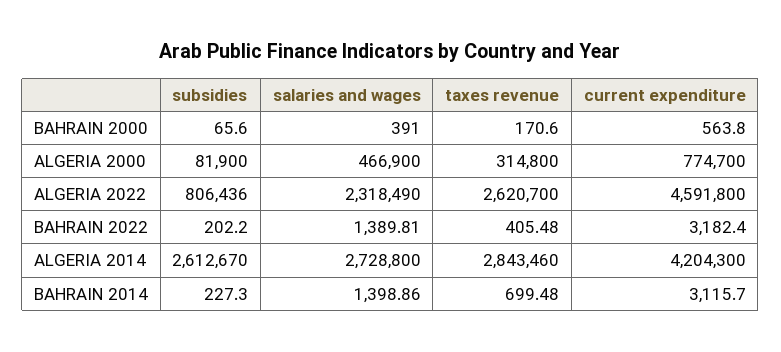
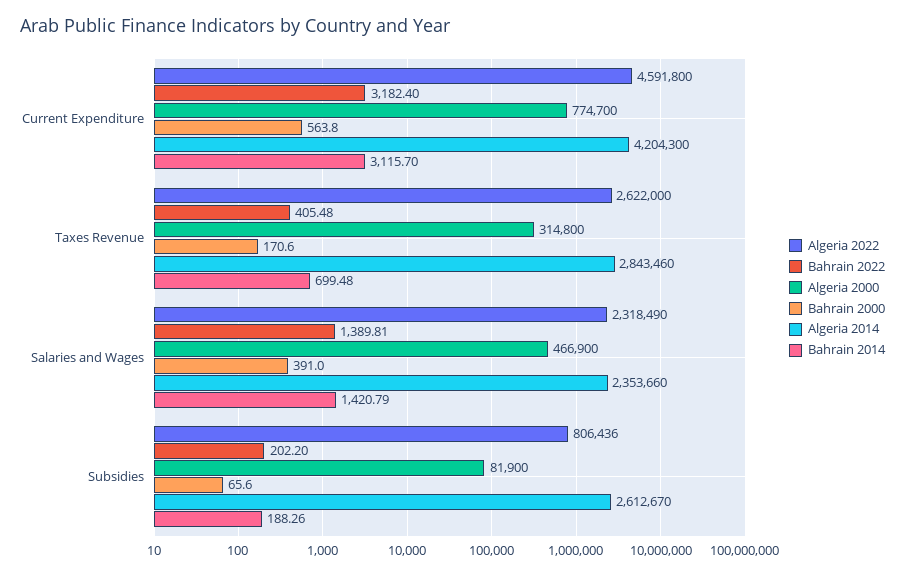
  {
    "BAHRAIN 2000": {
      "subsidies": 65.6,
      "salaries and wages": 391,
      "taxes revenue": 170.6,
      "current expenditure": 563.8
    },
    "ALGERIA 2000": {
      "subsidies": 81900,
      "salaries and wages": 466900,
      "taxes revenue": 314800,
      "current expenditure": 774700
    },
    "ALGERIA 2022": {
      "subsidies": 806436,
      "salaries and wages": 2318490,
-     "taxes revenue": 2620700,
+     "taxes revenue": 2622000,
      "current expenditure": 4591800
    },
    "BAHRAIN 2022": {
      "subsidies": 202.2,
      "salaries and wages": 1389.81,
      "taxes revenue": 405.48,
      "current expenditure": 3182.4
    },
    "ALGERIA 2014": {
      "subsidies": 2612670,
-     "salaries and wages": 2728800,
+     "salaries and wages": 2353660,
      "taxes revenue": 2843460,
      "current expenditure": 4204300
    },
    "BAHRAIN 2014": {
-     "subsidies": 227.3,
+     "subsidies": 188.26,
-     "salaries and wages": 1398.86,
+     "salaries and wages": 1420.79,
      "taxes revenue": 699.48,
      "current expenditure": 3115.7
    }
  }

